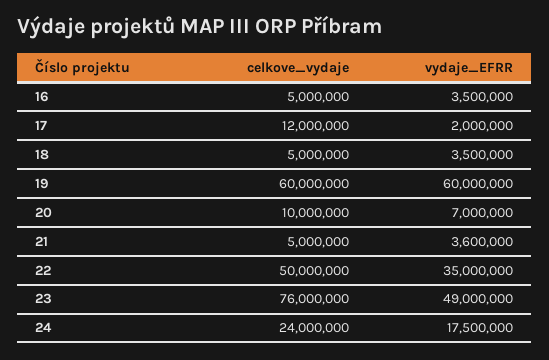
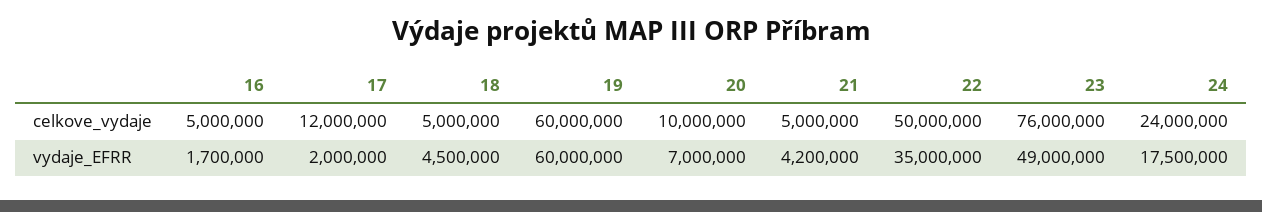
  {
    "celkove_vydaje": {
      "16": 5000000,
      "17": 12000000,
      "18": 5000000,
      "19": 60000000,
      "20": 10000000,
      "21": 5000000,
      "22": 50000000,
      "23": 76000000,
      "24": 24000000
    },
    "vydaje_EFRR": {
-     "16": 3500000,
+     "16": 1700000,
      "17": 2000000,
-     "18": 3500000,
+     "18": 4500000,
      "19": 60000000,
      "20": 7000000,
-     "21": 3600000,
+     "21": 4200000,
      "22": 35000000,
      "23": 49000000,
      "24": 17500000
    }
  }

